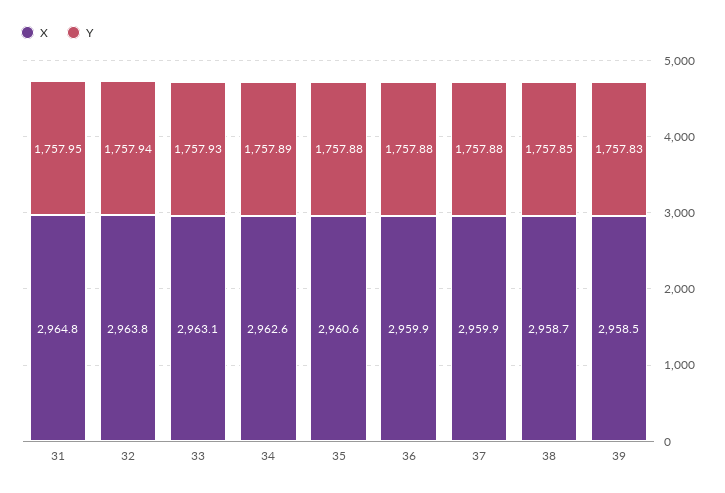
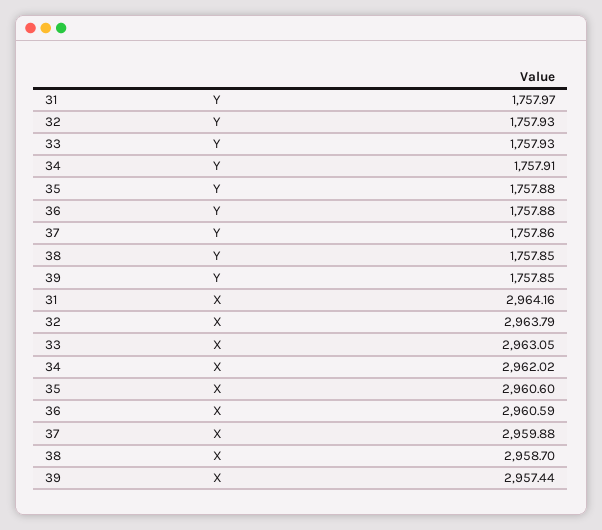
  {
    "X": {
-     "31": 2964.8,
+     "31": 2964.16,
      "32": 2963.79,
      "33": 2963.05,
-     "34": 2962.6,
+     "34": 2962.02,
      "35": 2960.6,
-     "36": 2959.9,
+     "36": 2960.59,
      "37": 2959.88,
      "38": 2958.7,
-     "39": 2958.5
+     "39": 2957.44
    },
    "Y": {
-     "31": 1757.95,
+     "31": 1757.97,
-     "32": 1757.94,
+     "32": 1757.93,
      "33": 1757.93,
-     "34": 1757.89,
+     "34": 1757.91,
      "35": 1757.88,
      "36": 1757.88,
-     "37": 1757.88,
+     "37": 1757.86,
      "38": 1757.85,
-     "39": 1757.83
+     "39": 1757.85
    }
  }

